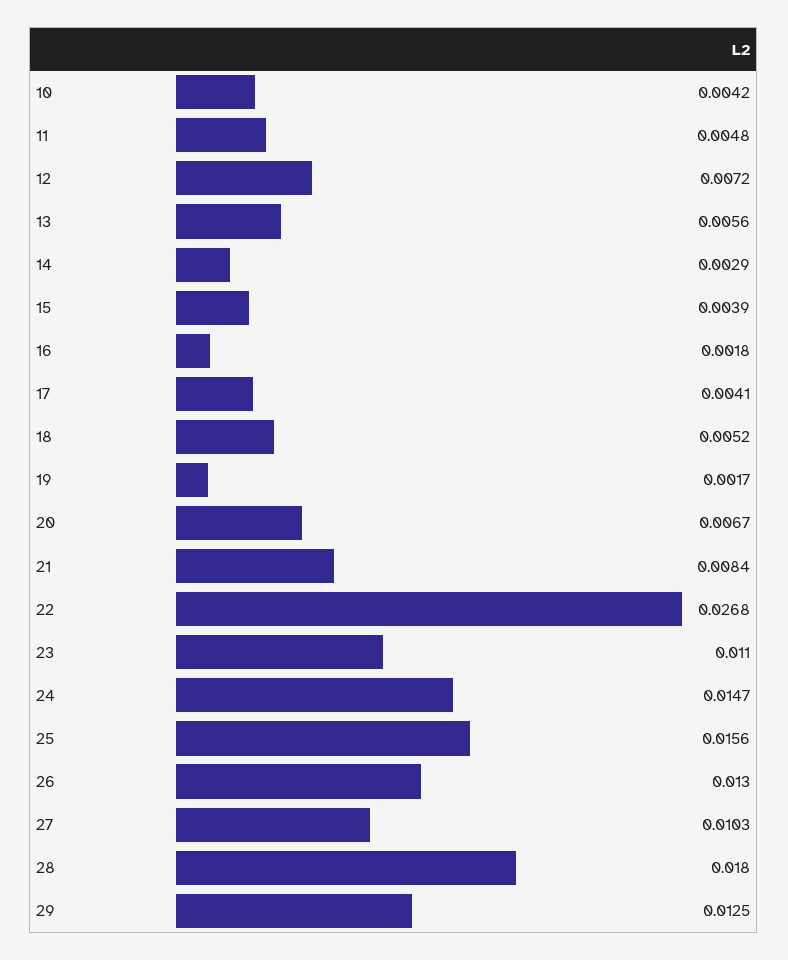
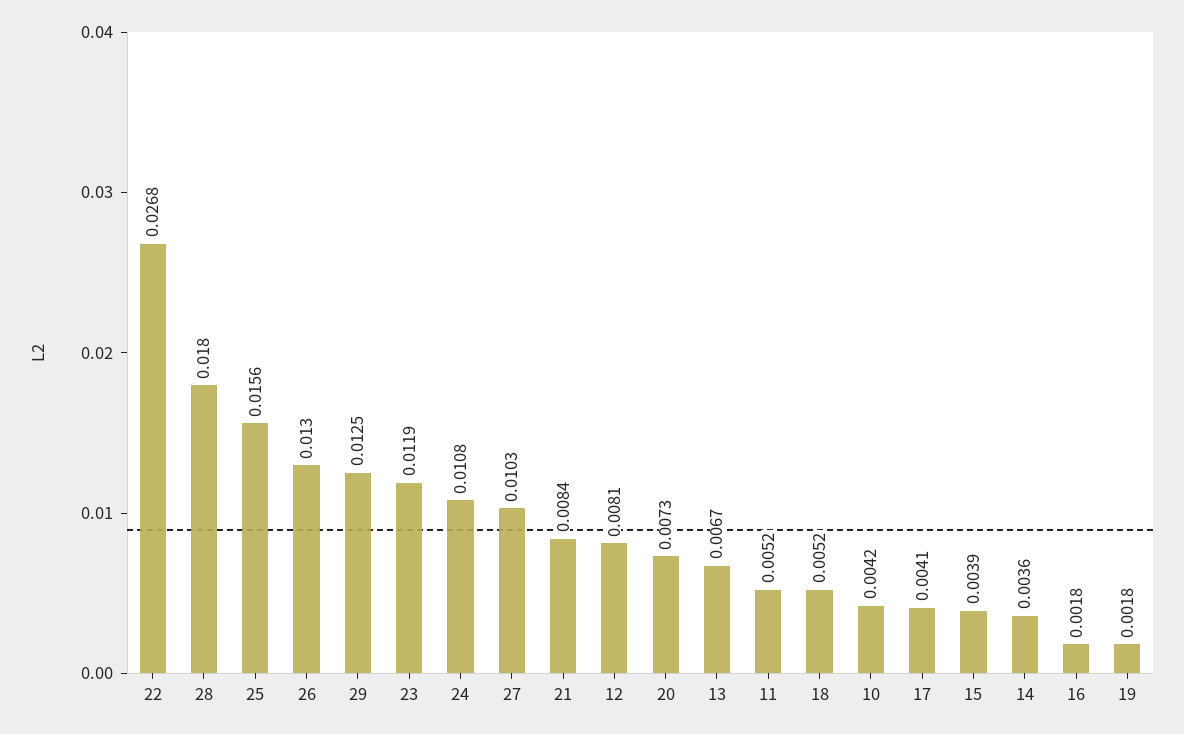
  {
    "10": 0.0042,
-   "11": 0.0048,
+   "11": 0.0052,
-   "12": 0.0072,
+   "12": 0.0081,
-   "13": 0.0056,
+   "13": 0.0067,
-   "14": 0.0029,
+   "14": 0.0036,
    "15": 0.0039,
    "16": 0.0018,
    "17": 0.0041,
    "18": 0.0052,
-   "19": 0.0017,
+   "19": 0.0018,
-   "20": 0.0067,
+   "20": 0.0073,
    "21": 0.0084,
    "22": 0.0268,
-   "23": 0.011,
+   "23": 0.0119,
-   "24": 0.0147,
+   "24": 0.0108,
    "25": 0.0156,
    "26": 0.013,
    "27": 0.0103,
    "28": 0.018,
    "29": 0.0125
  }

